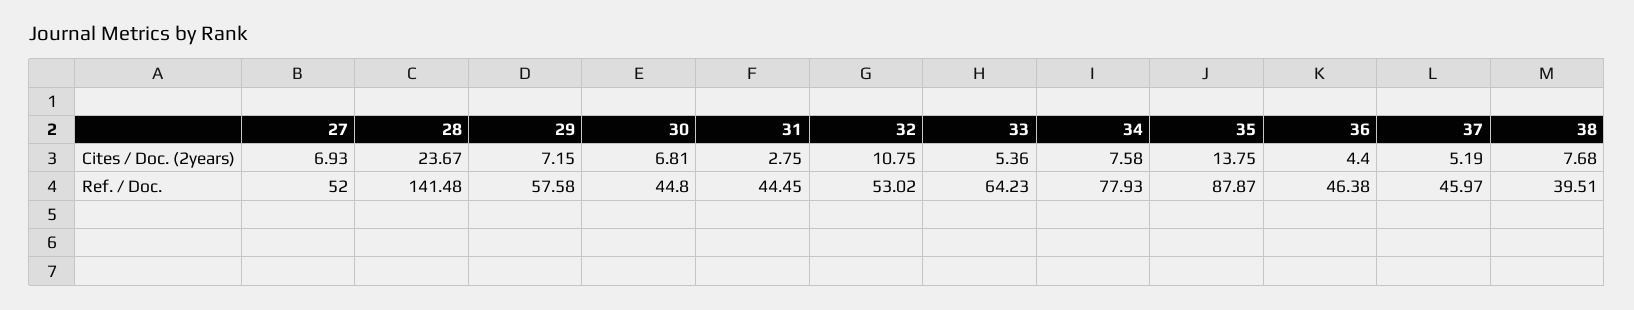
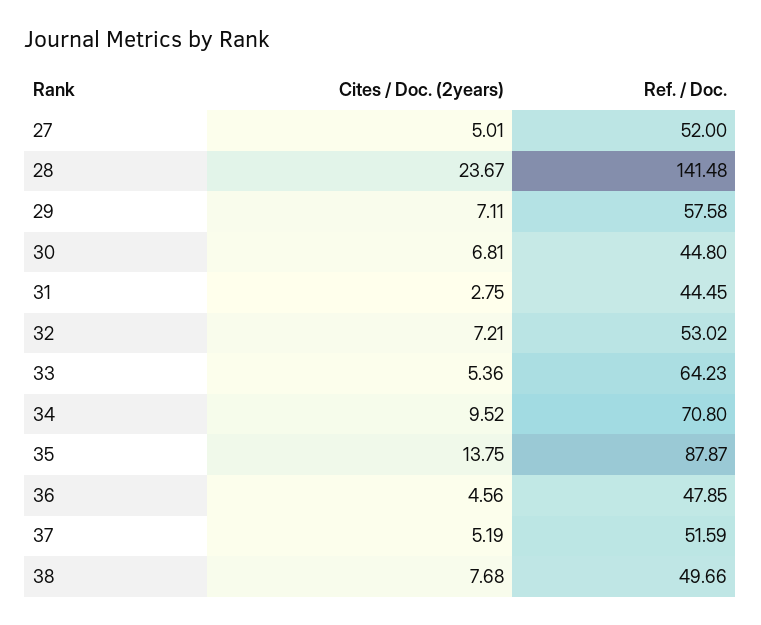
  {
    "27": {
-     "Cites / Doc. (2years)": 6.93,
+     "Cites / Doc. (2years)": 5.01,
      "Ref. / Doc.": 52
    },
    "28": {
      "Cites / Doc. (2years)": 23.67,
      "Ref. / Doc.": 141.48
    },
    "29": {
-     "Cites / Doc. (2years)": 7.15,
+     "Cites / Doc. (2years)": 7.11,
      "Ref. / Doc.": 57.58
    },
    "30": {
      "Cites / Doc. (2years)": 6.81,
      "Ref. / Doc.": 44.8
    },
    "31": {
      "Cites / Doc. (2years)": 2.75,
      "Ref. / Doc.": 44.45
    },
    "32": {
-     "Cites / Doc. (2years)": 10.75,
+     "Cites / Doc. (2years)": 7.21,
      "Ref. / Doc.": 53.02
    },
    "33": {
      "Cites / Doc. (2years)": 5.36,
      "Ref. / Doc.": 64.23
    },
    "34": {
-     "Cites / Doc. (2years)": 7.58,
+     "Cites / Doc. (2years)": 9.52,
-     "Ref. / Doc.": 77.93
+     "Ref. / Doc.": 70.8
    },
    "35": {
      "Cites / Doc. (2years)": 13.75,
      "Ref. / Doc.": 87.87
    },
    "36": {
-     "Cites / Doc. (2years)": 4.4,
+     "Cites / Doc. (2years)": 4.56,
-     "Ref. / Doc.": 46.38
+     "Ref. / Doc.": 47.85
    },
    "37": {
      "Cites / Doc. (2years)": 5.19,
-     "Ref. / Doc.": 45.97
+     "Ref. / Doc.": 51.59
    },
    "38": {
      "Cites / Doc. (2years)": 7.68,
-     "Ref. / Doc.": 39.51
+     "Ref. / Doc.": 49.66
    }
  }

